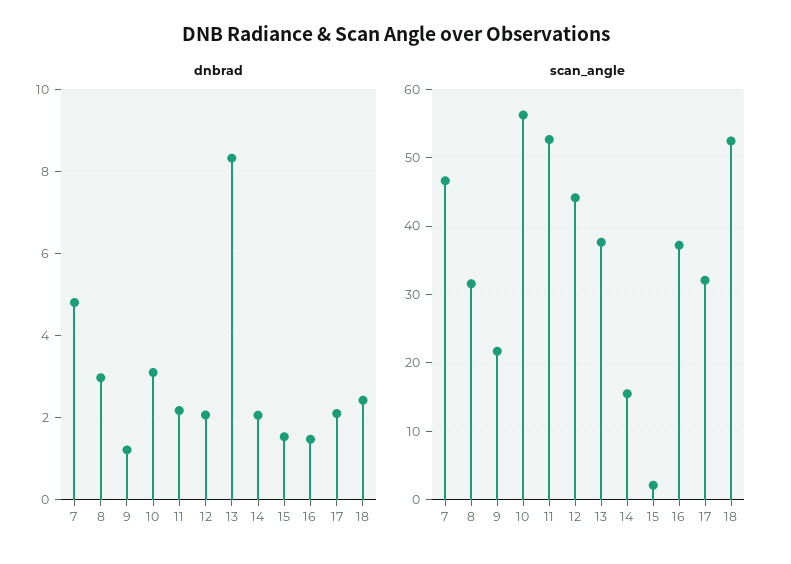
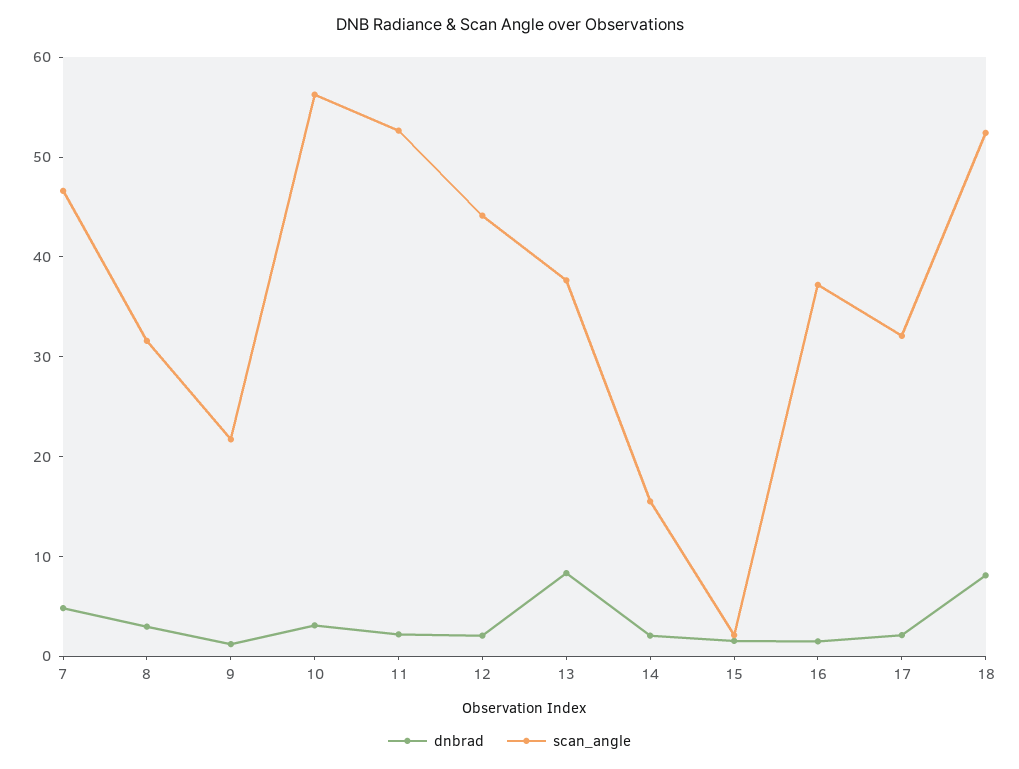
  {
    "dnbrad": {
      "7": 4.8,
      "8": 3,
      "9": 1.2,
      "10": 3,
      "11": 2.2,
      "12": 2,
      "13": 8.4,
      "14": 2,
      "15": 1.6,
      "16": 1.4,
      "17": 2.2,
-     "18": 2.4
+     "18": 8
    },
    "scan_angle": {
      "7": 47,
      "8": 32,
      "9": 22,
      "10": 56,
      "11": 53,
      "12": 44,
      "13": 38,
      "14": 16,
      "15": 2,
      "16": 37,
      "17": 32,
      "18": 52
    }
  }

